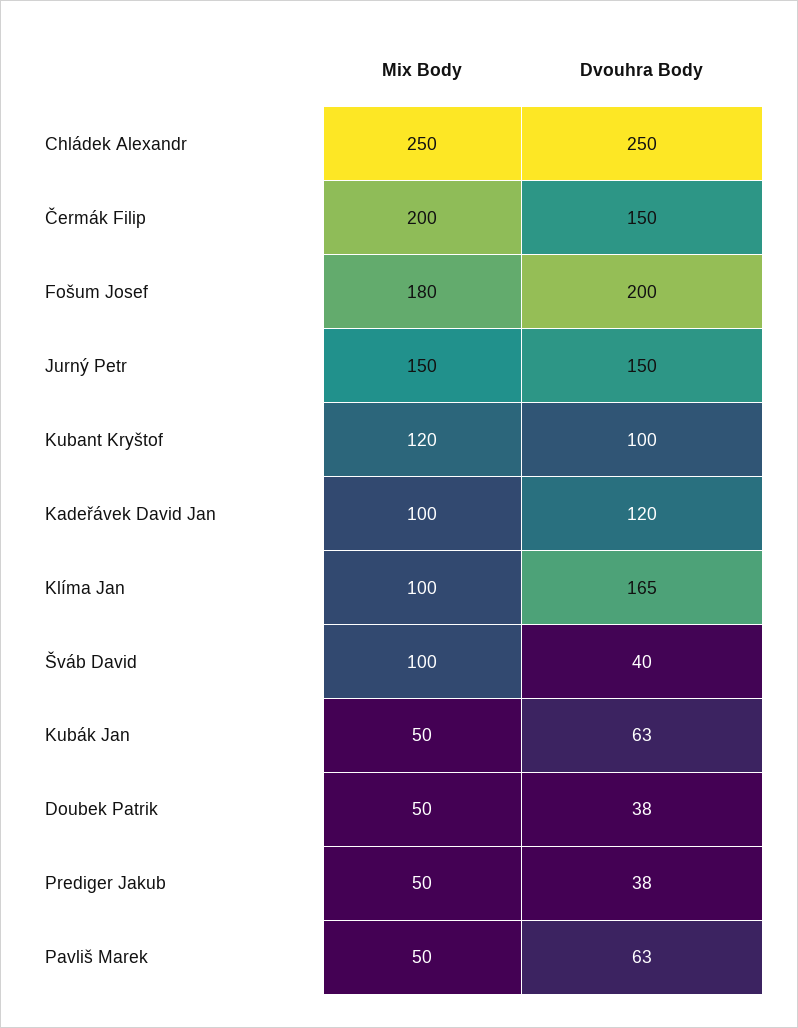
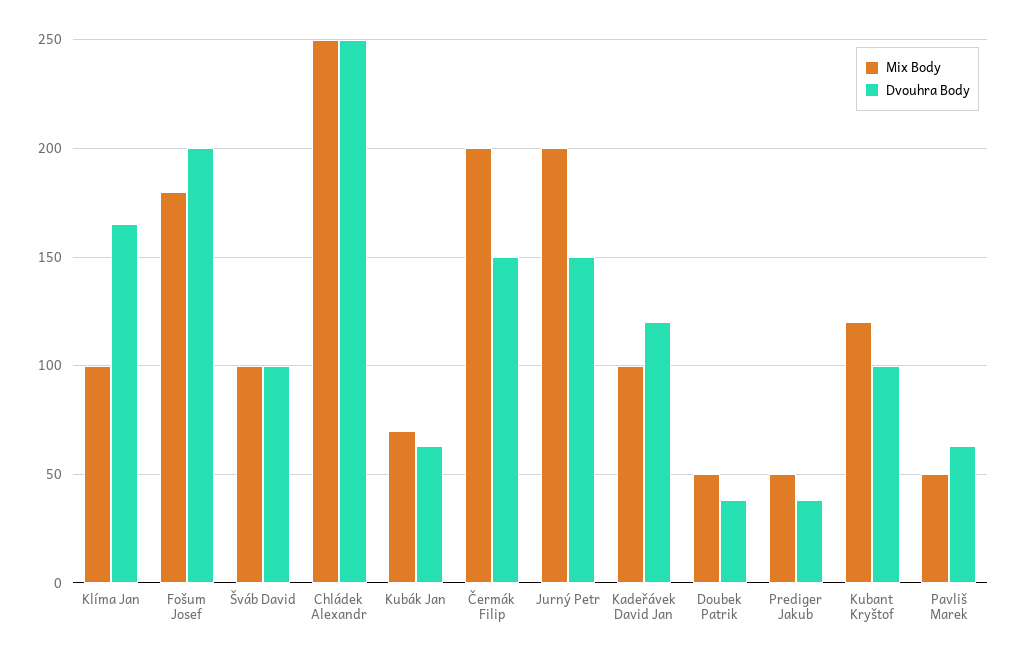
  {
    "Mix Body": {
      "Chládek Alexandr": 250,
      "Čermák Filip": 200,
      "Fošum Josef": 180,
-     "Jurný Petr": 150,
+     "Jurný Petr": 200,
      "Kubant Kryštof": 120,
      "Kadeřávek David Jan": 100,
      "Klíma Jan": 100,
      "Šváb David": 100,
-     "Kubák Jan": 50,
+     "Kubák Jan": 70,
      "Doubek Patrik": 50,
      "Prediger Jakub": 50,
      "Pavliš Marek": 50
    },
    "Dvouhra Body": {
      "Chládek Alexandr": 250,
      "Čermák Filip": 150,
      "Fošum Josef": 200,
      "Jurný Petr": 150,
      "Kubant Kryštof": 100,
      "Kadeřávek David Jan": 120,
      "Klíma Jan": 165,
-     "Šváb David": 40,
+     "Šváb David": 100,
      "Kubák Jan": 63,
      "Doubek Patrik": 38,
      "Prediger Jakub": 38,
      "Pavliš Marek": 63
    }
  }

